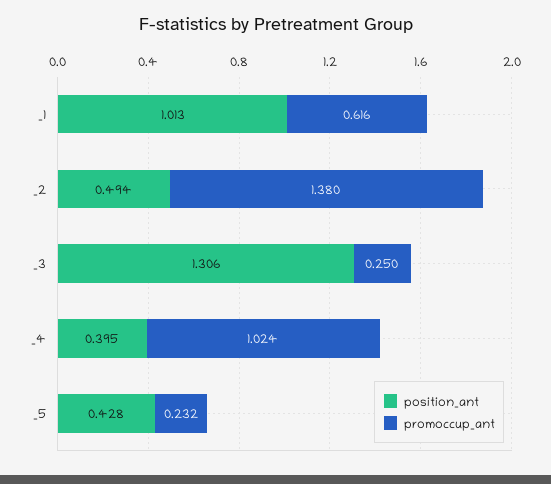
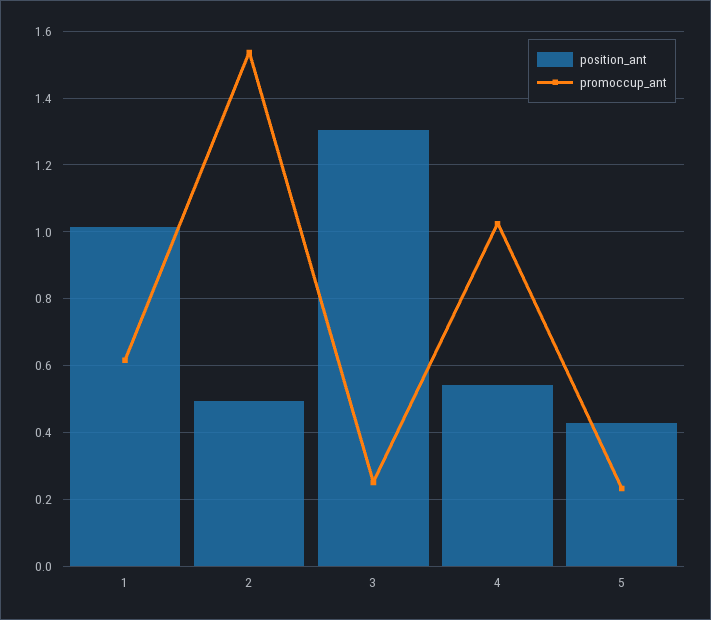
  {
    "position_ant": {
      "_1": 1.013,
      "_2": 0.494,
      "_3": 1.306,
-     "_4": 0.395,
+     "_4": 0.54,
      "_5": 0.428
    },
    "promoccup_ant": {
      "_1": 0.616,
-     "_2": 1.38,
+     "_2": 1.54,
      "_3": 0.25,
      "_4": 1.024,
      "_5": 0.232
    }
  }

